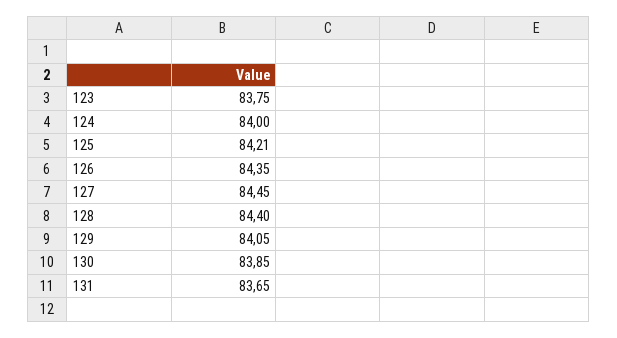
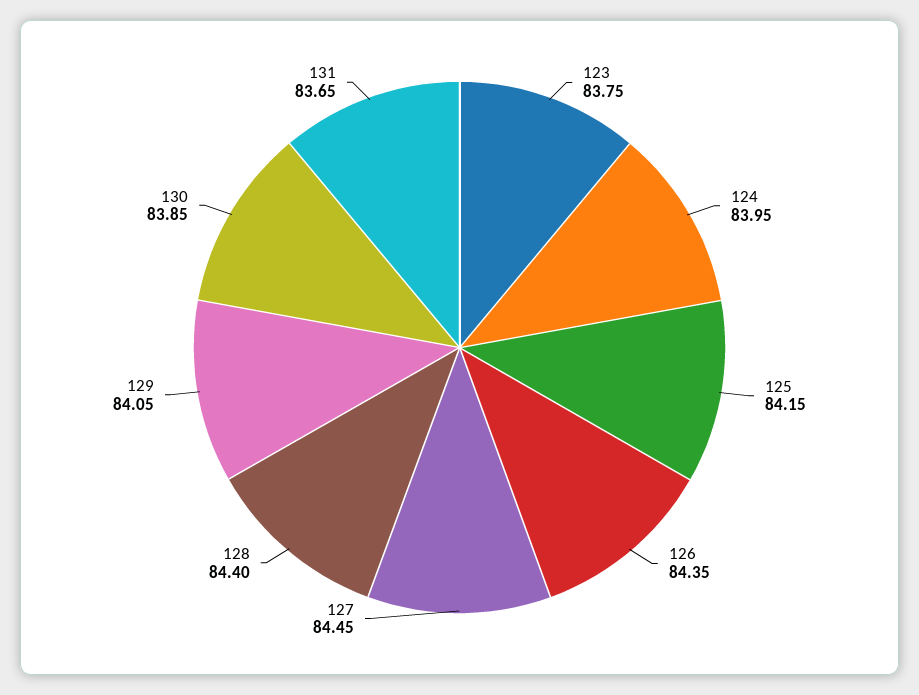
  {
    "123": 83.75,
-   "124": 84,
+   "124": 83.95,
-   "125": 84.21,
+   "125": 84.15,
    "126": 84.35,
    "127": 84.45,
    "128": 84.4,
    "129": 84.05,
    "130": 83.85,
    "131": 83.65
  }

